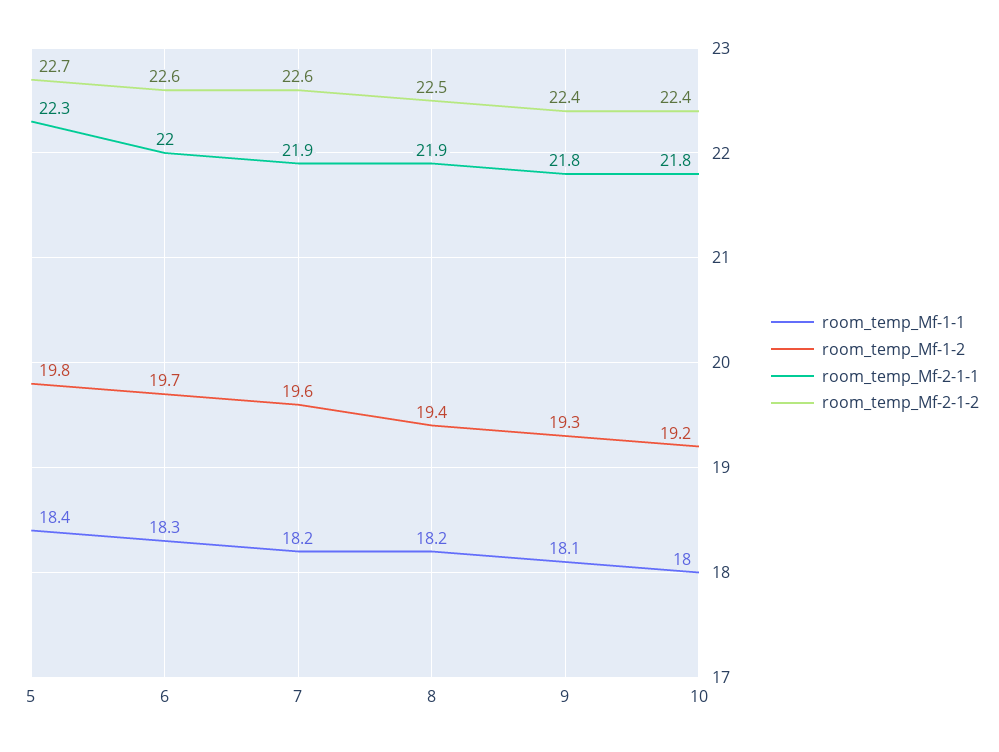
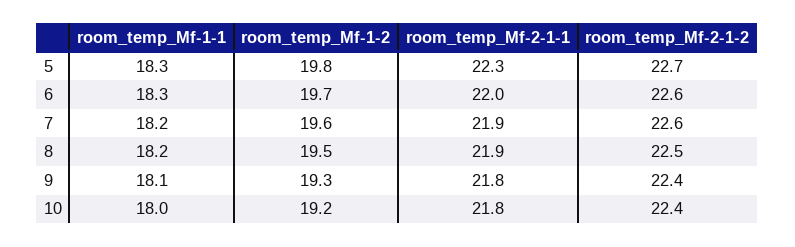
  {
    "room_temp_Mf-1-1": {
-     "5": 18.4,
+     "5": 18.3,
      "6": 18.3,
      "7": 18.2,
      "8": 18.2,
      "9": 18.1,
      "10": 18
    },
    "room_temp_Mf-1-2": {
      "5": 19.8,
      "6": 19.7,
      "7": 19.6,
-     "8": 19.4,
+     "8": 19.5,
      "9": 19.3,
      "10": 19.2
    },
    "room_temp_Mf-2-1-1": {
      "5": 22.3,
      "6": 22,
      "7": 21.9,
      "8": 21.9,
      "9": 21.8,
      "10": 21.8
    },
    "room_temp_Mf-2-1-2": {
      "5": 22.7,
      "6": 22.6,
      "7": 22.6,
      "8": 22.5,
      "9": 22.4,
      "10": 22.4
    }
  }

